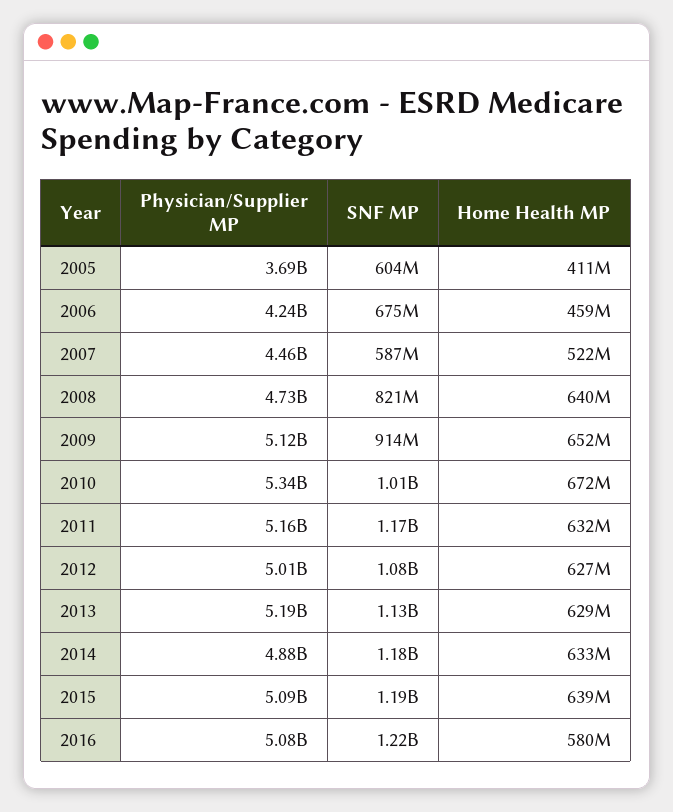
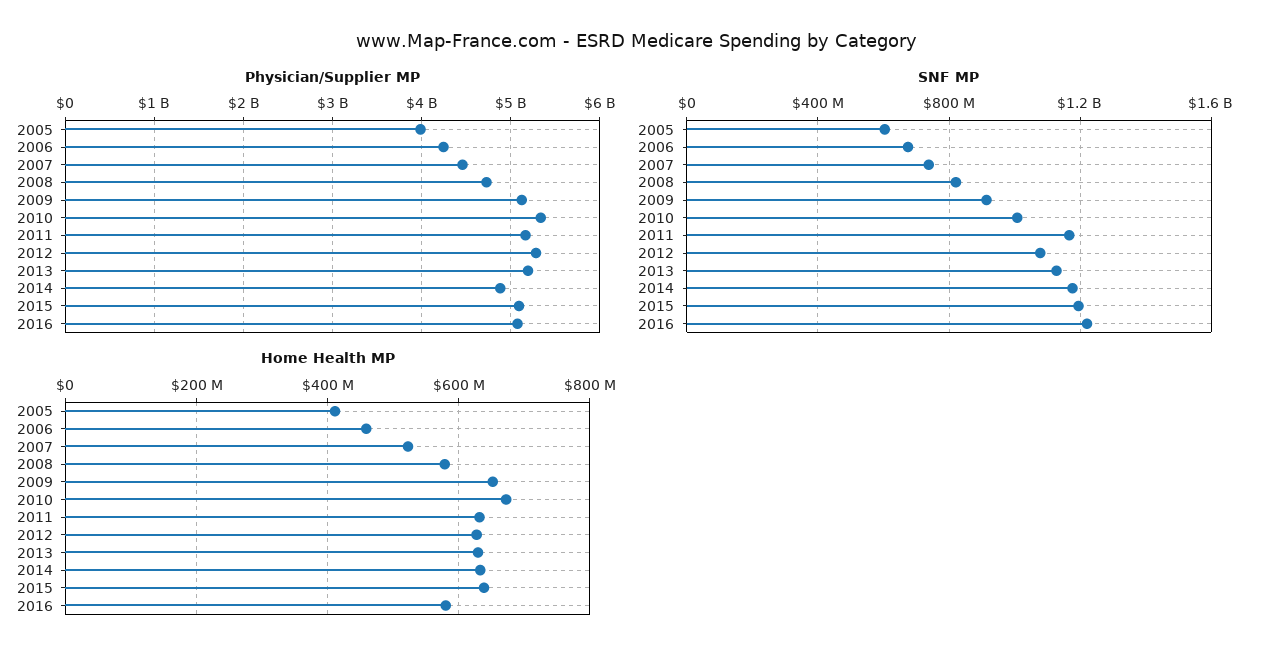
  {
    "Physician/Supplier MP": {
-     "2005": 3690000000,
+     "2005": 4000000000,
      "2006": 4240000000,
      "2007": 4460000000,
      "2008": 4730000000,
      "2009": 5120000000,
      "2010": 5340000000,
      "2011": 5160000000,
-     "2012": 5010000000,
+     "2012": 5300000000,
      "2013": 5190000000,
      "2014": 4880000000,
      "2015": 5090000000,
      "2016": 5080000000
    },
    "SNF MP": {
      "2005": 604000000,
      "2006": 675000000,
-     "2007": 587000000,
+     "2007": 750000000,
      "2008": 821000000,
      "2009": 914000000,
      "2010": 1010000000,
      "2011": 1170000000,
      "2012": 1080000000,
      "2013": 1130000000,
      "2014": 1180000000,
      "2015": 1190000000,
      "2016": 1220000000
    },
    "Home Health MP": {
      "2005": 411000000,
      "2006": 459000000,
      "2007": 522000000,
-     "2008": 640000000,
+     "2008": 580000000,
      "2009": 652000000,
      "2010": 672000000,
      "2011": 632000000,
      "2012": 627000000,
      "2013": 629000000,
      "2014": 633000000,
      "2015": 639000000,
      "2016": 580000000
    }
  }

